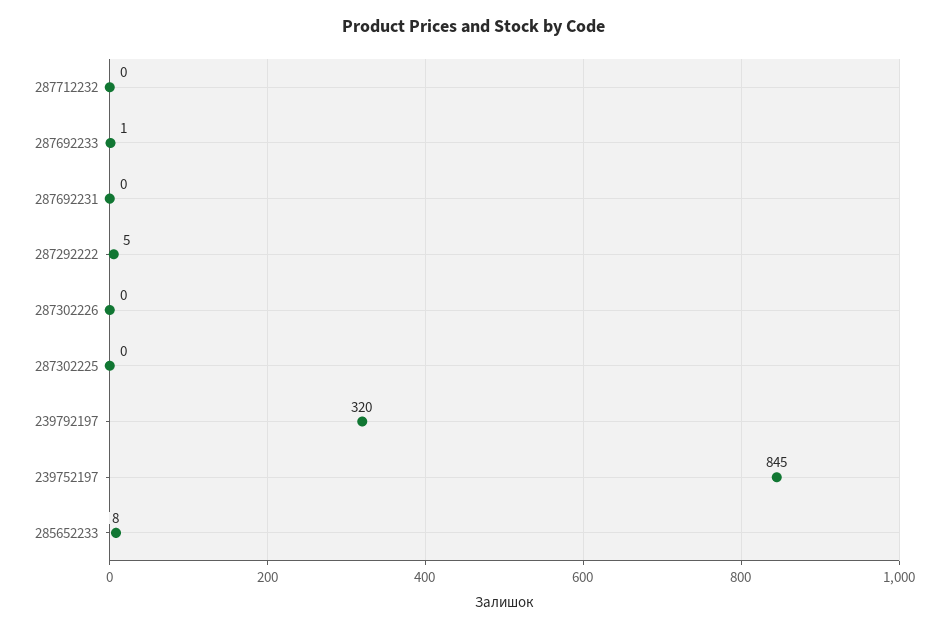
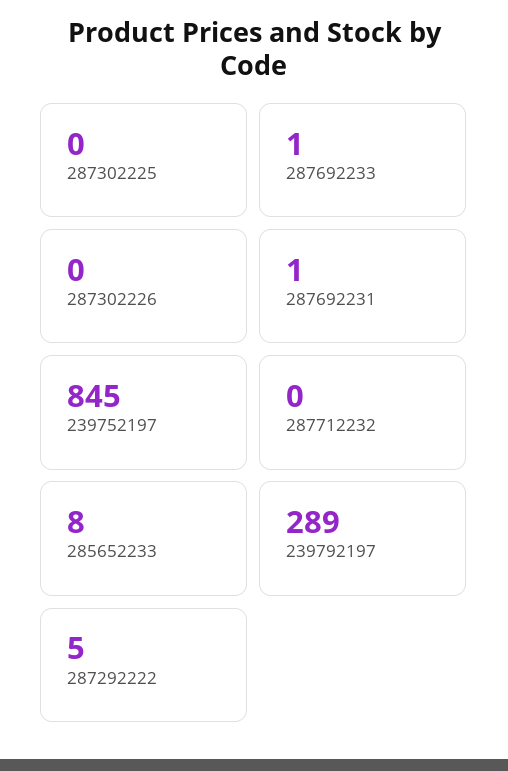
  {
    "287712232": 0,
    "287692233": 1,
-   "287692231": 0,
+   "287692231": 1,
    "287292222": 5,
    "287302226": 0,
    "287302225": 0,
-   "239792197": 320,
+   "239792197": 289,
    "239752197": 845,
    "285652233": 8
  }

